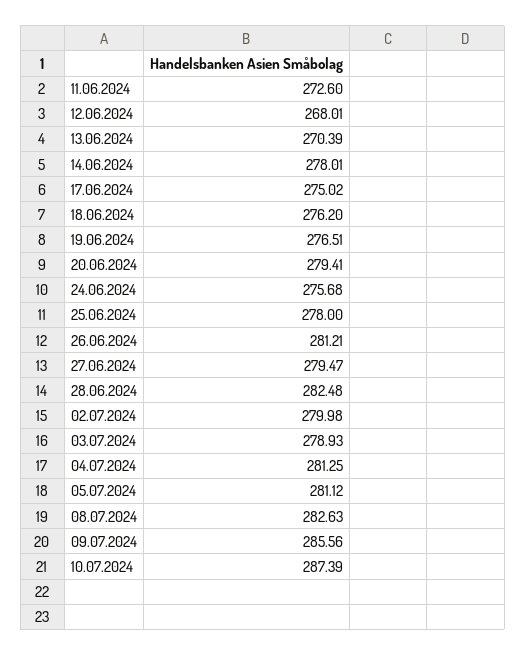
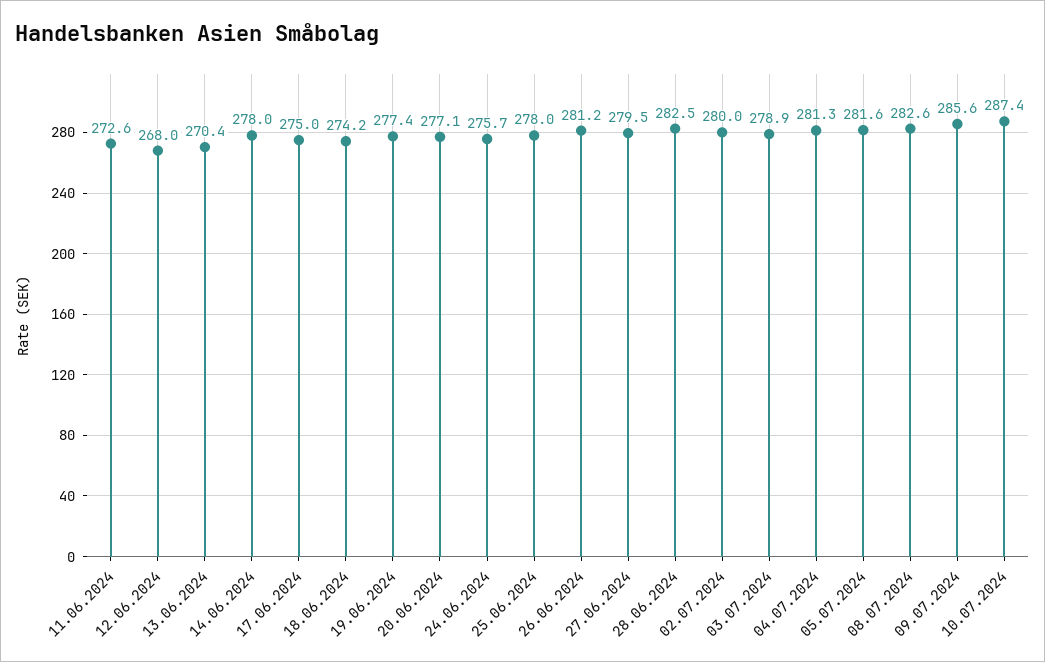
  {
    "11.06.2024": 272.6,
    "12.06.2024": 268.01,
    "13.06.2024": 270.39,
    "14.06.2024": 278.01,
    "17.06.2024": 275.02,
-   "18.06.2024": 276.2,
+   "18.06.2024": 274.2,
-   "19.06.2024": 276.51,
+   "19.06.2024": 277.4,
-   "20.06.2024": 279.41,
+   "20.06.2024": 277.1,
    "24.06.2024": 275.68,
    "25.06.2024": 278,
    "26.06.2024": 281.21,
    "27.06.2024": 279.47,
    "28.06.2024": 282.48,
    "02.07.2024": 279.98,
    "03.07.2024": 278.93,
    "04.07.2024": 281.25,
-   "05.07.2024": 281.12,
+   "05.07.2024": 281.6,
    "08.07.2024": 282.63,
    "09.07.2024": 285.56,
    "10.07.2024": 287.39
  }

